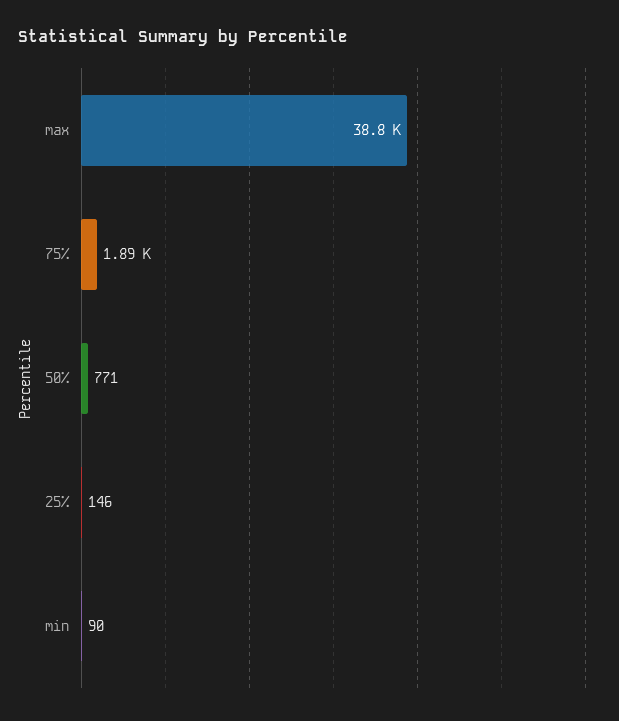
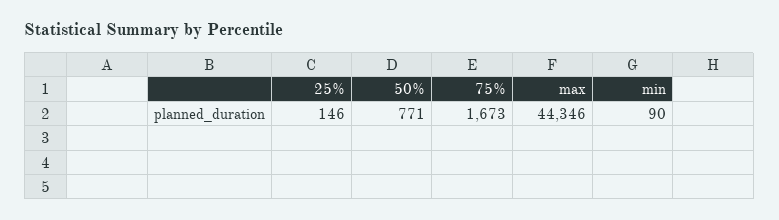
  {
-   "max": 38800,
+   "max": 44346,
-   "75%": 1890,
+   "75%": 1673,
    "50%": 771,
    "25%": 146,
    "min": 90
  }

